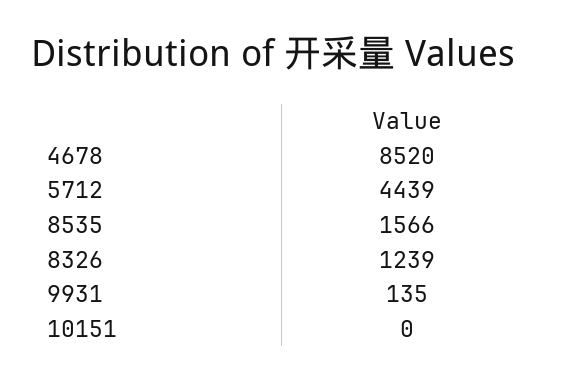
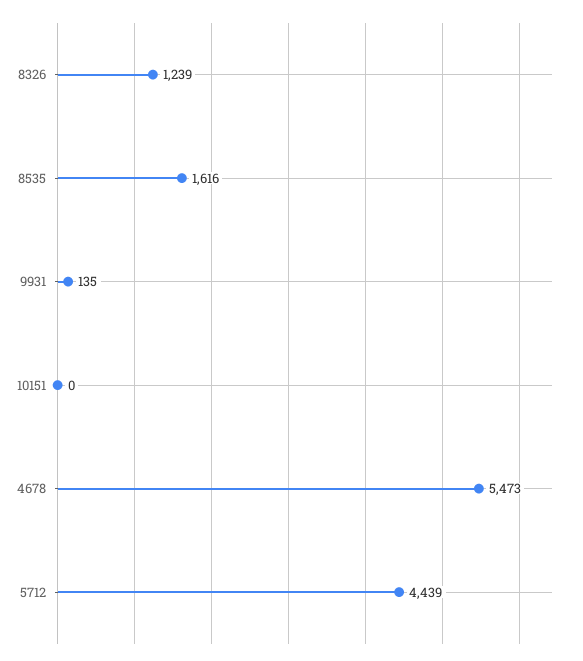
  {
-   "4678": 8520,
+   "4678": 5473,
    "5712": 4439,
-   "8535": 1566,
+   "8535": 1616,
    "8326": 1239,
    "9931": 135,
    "10151": 0
  }

